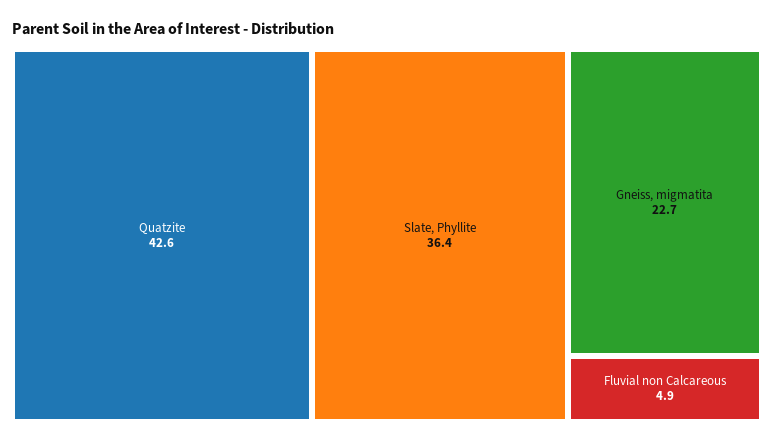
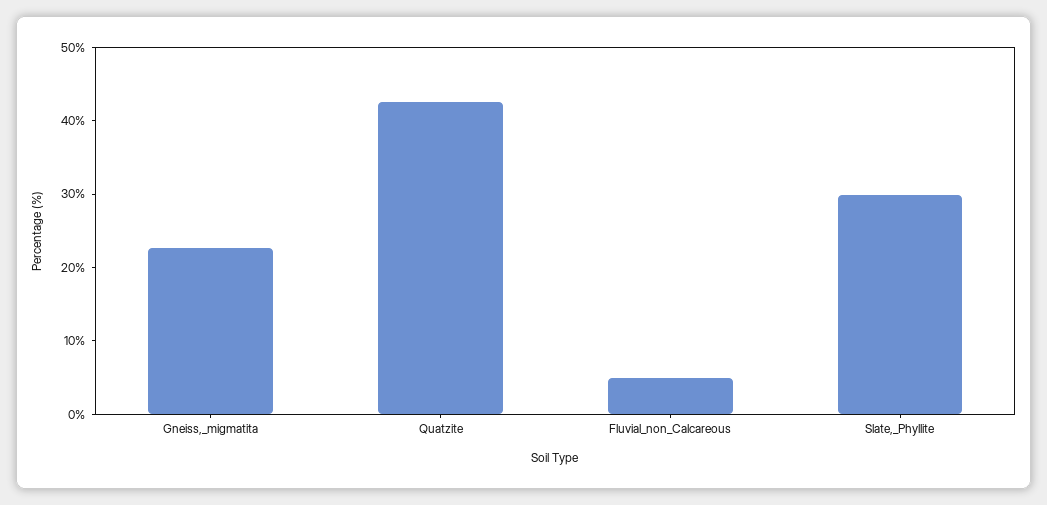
  {
    "Quatzite": 42.6,
-   "Slate, Phyllite": 36.4,
+   "Slate, Phyllite": 30,
    "Gneiss, migmatita": 22.7,
    "Fluvial non Calcareous": 4.9
  }

